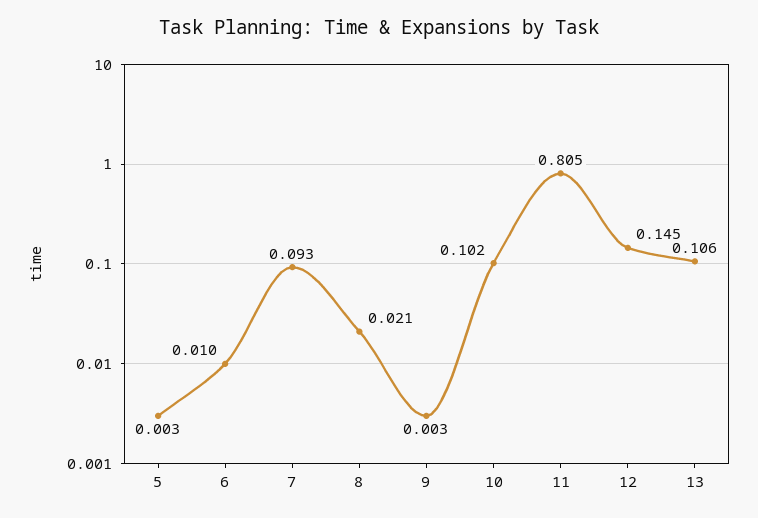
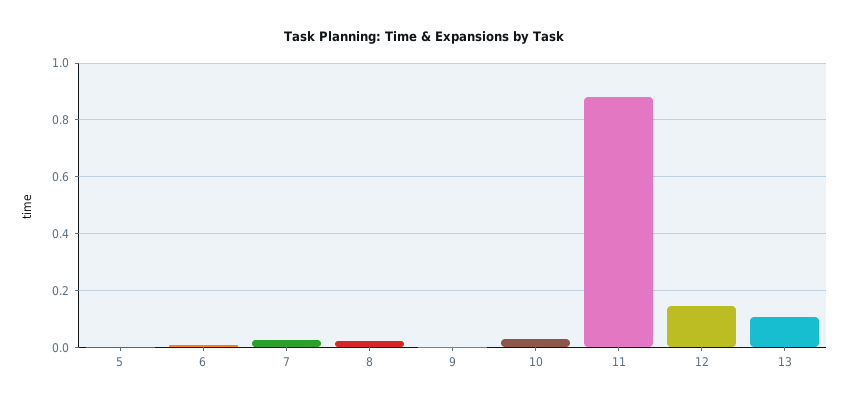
  {
    "5": 0.003,
    "6": 0.01,
-   "7": 0.093,
+   "7": 0.025,
    "8": 0.021,
    "9": 0.003,
-   "10": 0.102,
+   "10": 0.025,
-   "11": 0.805,
+   "11": 0.875,
    "12": 0.145,
    "13": 0.106
  }

